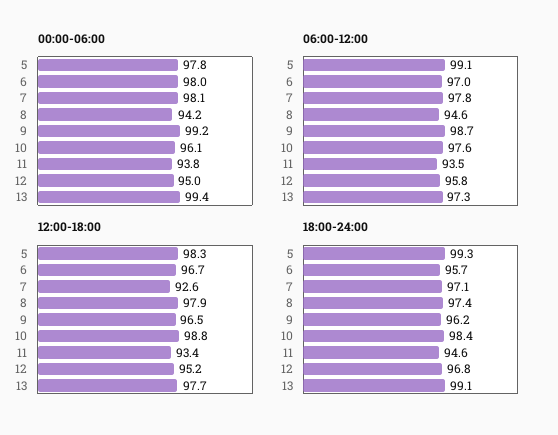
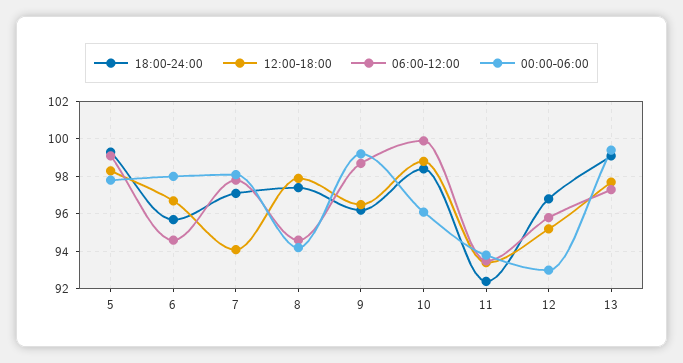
  {
    "00:00-06:00": {
      "5": 97.8,
      "6": 98,
      "7": 98.1,
      "8": 94.2,
      "9": 99.2,
      "10": 96.1,
      "11": 93.8,
-     "12": 95,
+     "12": 93,
      "13": 99.4
    },
    "06:00-12:00": {
      "5": 99.1,
-     "6": 97,
+     "6": 94.5,
      "7": 97.8,
      "8": 94.6,
      "9": 98.7,
-     "10": 97.6,
+     "10": 100,
      "11": 93.5,
      "12": 95.8,
      "13": 97.3
    },
    "12:00-18:00": {
      "5": 98.3,
      "6": 96.7,
-     "7": 92.6,
+     "7": 94,
      "8": 97.9,
      "9": 96.5,
      "10": 98.8,
      "11": 93.4,
      "12": 95.2,
      "13": 97.7
    },
    "18:00-24:00": {
      "5": 99.3,
      "6": 95.7,
      "7": 97.1,
      "8": 97.4,
      "9": 96.2,
      "10": 98.4,
-     "11": 94.6,
+     "11": 92.5,
      "12": 96.8,
      "13": 99.1
    }
  }

